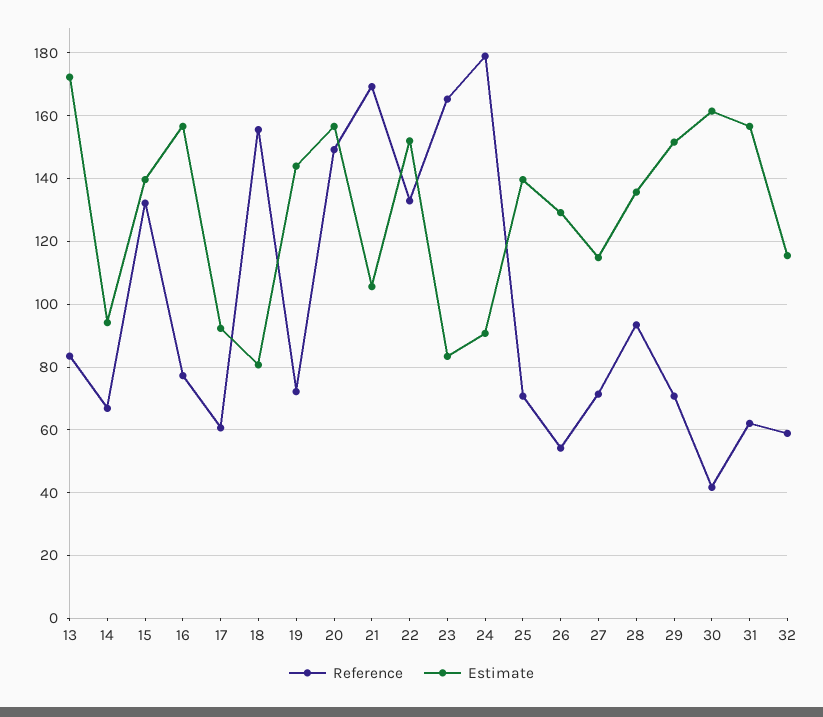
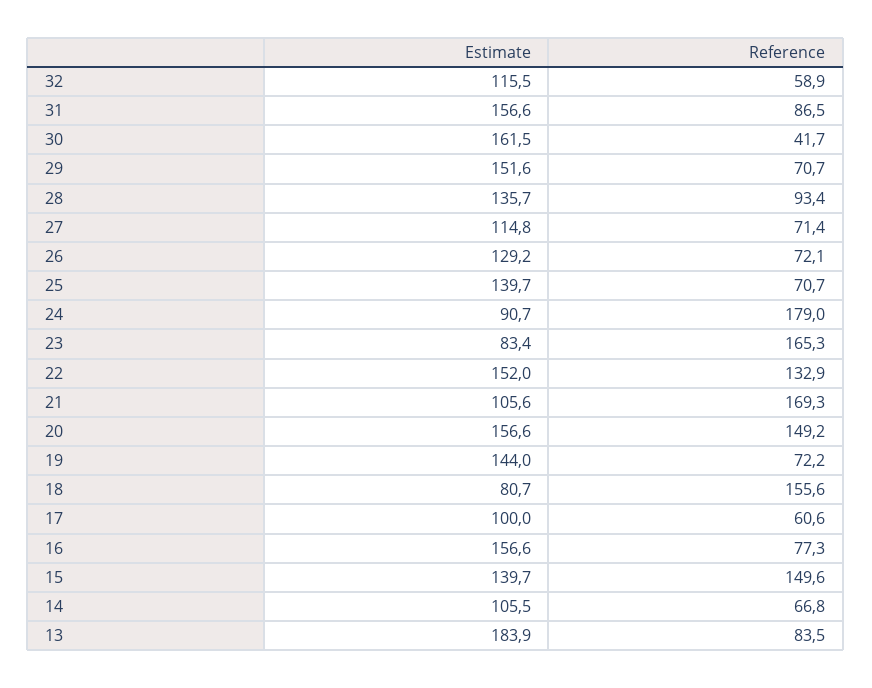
  {
    "Reference": {
      "13": 83.5,
      "14": 66.8,
-     "15": 132,
+     "15": 149.6,
      "16": 77.3,
      "17": 60.6,
      "18": 155.6,
      "19": 72.2,
      "20": 149.2,
      "21": 169.3,
      "22": 132.9,
      "23": 165.3,
      "24": 179,
      "25": 70.7,
-     "26": 54,
+     "26": 72.1,
      "27": 71.4,
      "28": 93.4,
      "29": 70.7,
      "30": 41.7,
-     "31": 62,
+     "31": 86.5,
      "32": 58.9
    },
    "Estimate": {
-     "13": 172,
+     "13": 183.9,
-     "14": 94,
+     "14": 105.5,
      "15": 139.7,
      "16": 156.6,
-     "17": 92,
+     "17": 100,
      "18": 80.7,
      "19": 144,
      "20": 156.6,
      "21": 105.6,
      "22": 152,
      "23": 83.4,
      "24": 90.7,
      "25": 139.7,
      "26": 129.2,
      "27": 114.8,
      "28": 135.7,
      "29": 151.6,
      "30": 161.5,
      "31": 156.6,
      "32": 115.5
    }
  }

